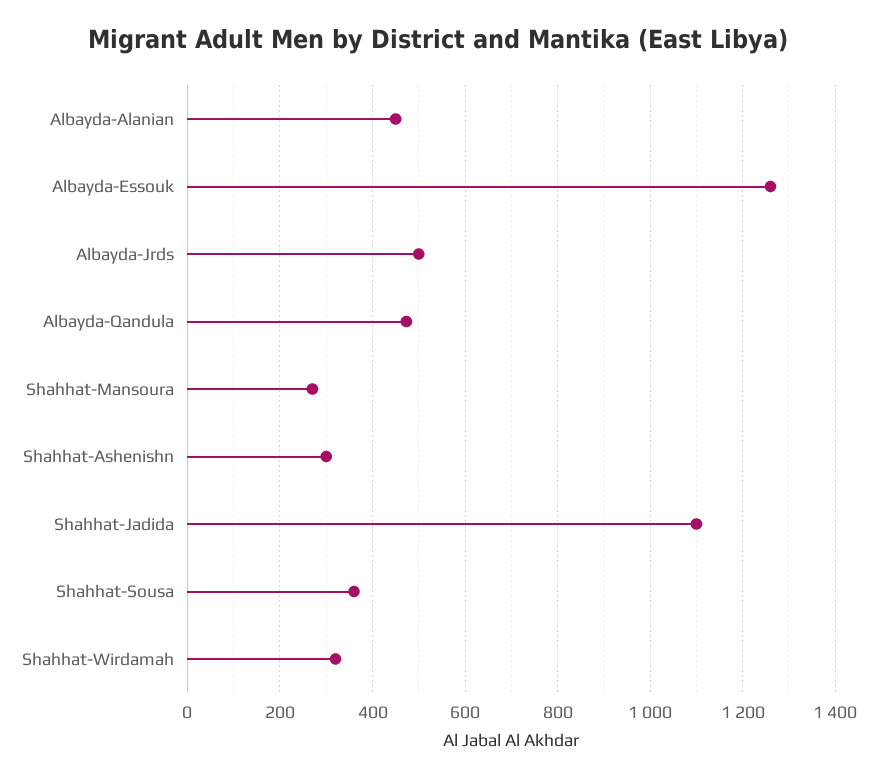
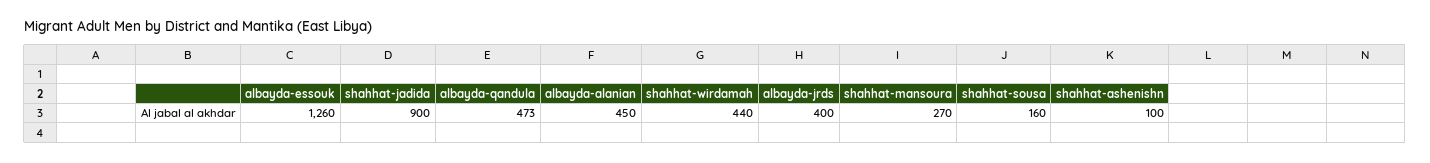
  {
    "Albayda-Alanian": 450,
    "Albayda-Essouk": 1260,
-   "Albayda-Jrds": 500,
+   "Albayda-Jrds": 400,
    "Albayda-Qandula": 473,
    "Shahhat-Mansoura": 270,
-   "Shahhat-Ashenishn": 300,
+   "Shahhat-Ashenishn": 100,
-   "Shahhat-Jadida": 1100,
+   "Shahhat-Jadida": 900,
-   "Shahhat-Sousa": 360,
+   "Shahhat-Sousa": 160,
-   "Shahhat-Wirdamah": 320
+   "Shahhat-Wirdamah": 440
  }

